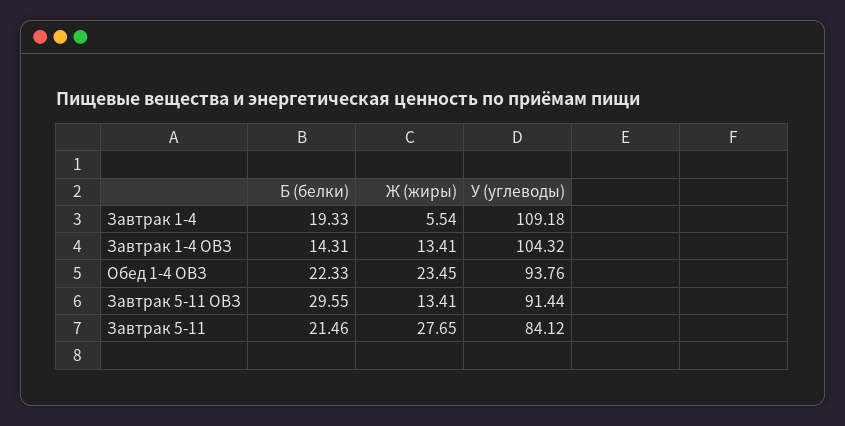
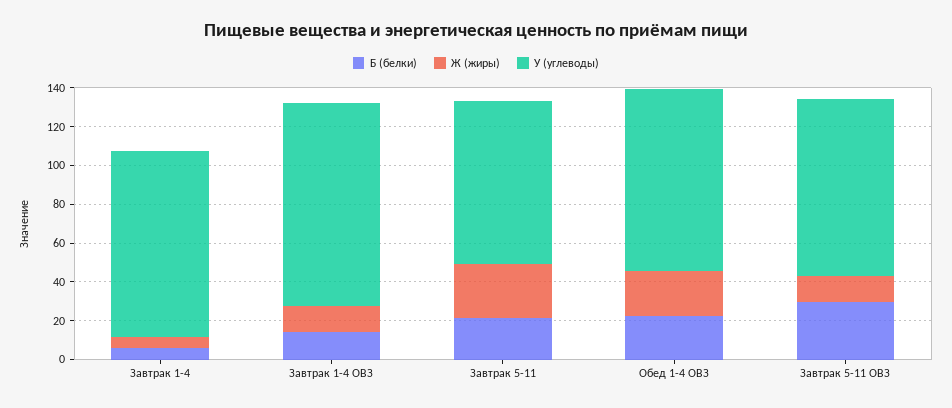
  {
    "Б (белки)": {
-     "Завтрак 1-4": 19.33,
+     "Завтрак 1-4": 5,
      "Завтрак 1-4 ОВЗ": 14.31,
      "Обед 1-4 ОВЗ": 22.33,
      "Завтрак 5-11 ОВЗ": 29.55,
      "Завтрак 5-11": 21.46
    },
    "Ж (жиры)": {
      "Завтрак 1-4": 5.54,
      "Завтрак 1-4 ОВЗ": 13.41,
      "Обед 1-4 ОВЗ": 23.45,
      "Завтрак 5-11 ОВЗ": 13.41,
      "Завтрак 5-11": 27.65
    },
    "У (углеводы)": {
-     "Завтрак 1-4": 109.18,
+     "Завтрак 1-4": 95,
      "Завтрак 1-4 ОВЗ": 104.32,
      "Обед 1-4 ОВЗ": 93.76,
      "Завтрак 5-11 ОВЗ": 91.44,
      "Завтрак 5-11": 84.12
    }
  }

